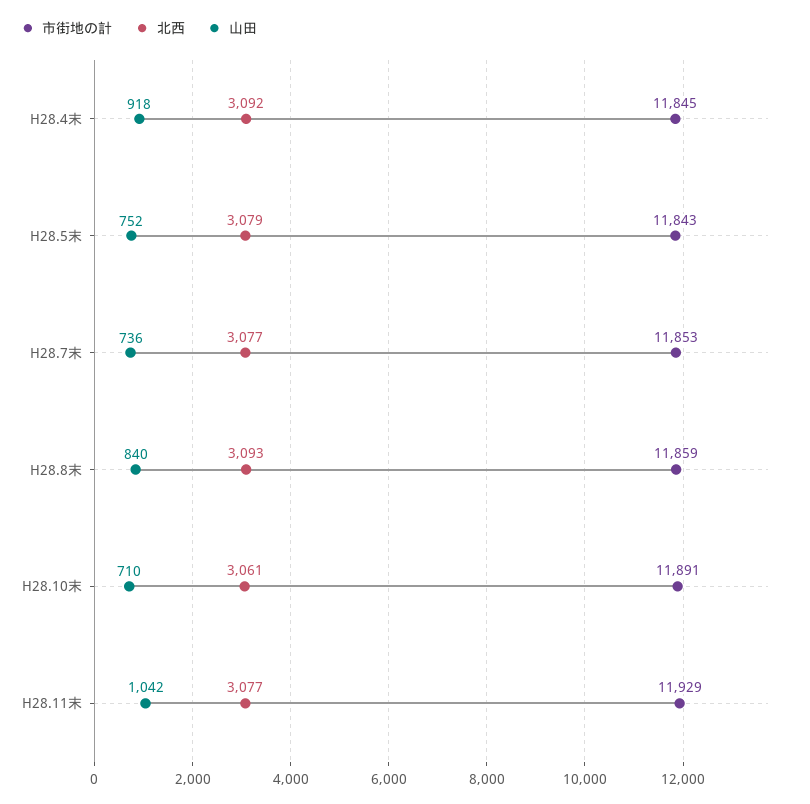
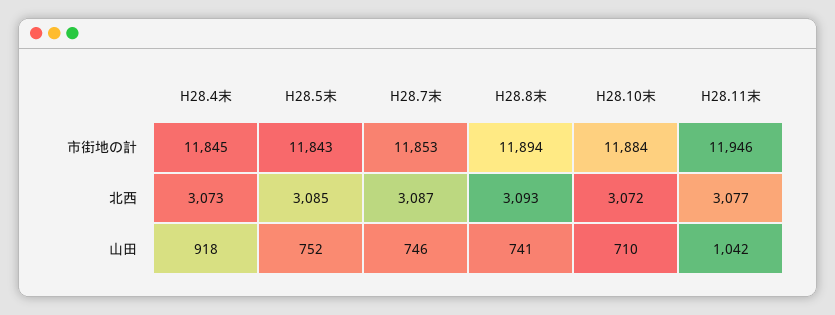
  {
    "市街地の計": {
      "H28.4末": 11845,
      "H28.5末": 11843,
      "H28.7末": 11853,
-     "H28.8末": 11859,
+     "H28.8末": 11894,
-     "H28.10末": 11891,
+     "H28.10末": 11884,
-     "H28.11末": 11929
+     "H28.11末": 11946
    },
    "北西": {
-     "H28.4末": 3092,
+     "H28.4末": 3073,
-     "H28.5末": 3079,
+     "H28.5末": 3085,
-     "H28.7末": 3077,
+     "H28.7末": 3087,
      "H28.8末": 3093,
-     "H28.10末": 3061,
+     "H28.10末": 3072,
      "H28.11末": 3077
    },
    "山田": {
      "H28.4末": 918,
      "H28.5末": 752,
-     "H28.7末": 736,
+     "H28.7末": 746,
-     "H28.8末": 840,
+     "H28.8末": 741,
      "H28.10末": 710,
      "H28.11末": 1042
    }
  }

